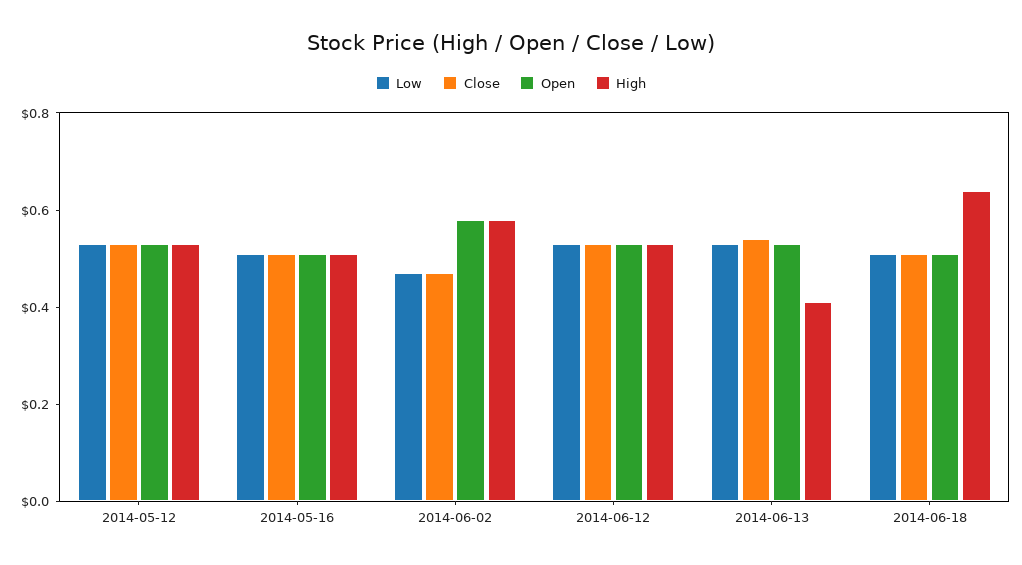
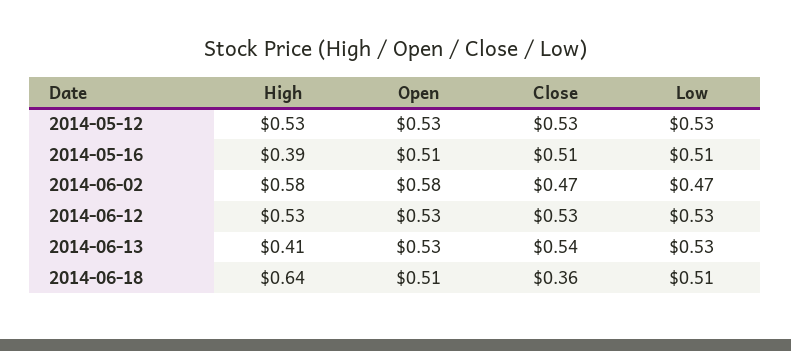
  {
    "Low": {
      "2014-05-12": 0.53,
      "2014-05-16": 0.51,
      "2014-06-02": 0.47,
      "2014-06-12": 0.53,
      "2014-06-13": 0.53,
      "2014-06-18": 0.51
    },
    "Close": {
      "2014-05-12": 0.53,
      "2014-05-16": 0.51,
      "2014-06-02": 0.47,
      "2014-06-12": 0.53,
      "2014-06-13": 0.54,
-     "2014-06-18": 0.5
+     "2014-06-18": 0.36
    },
    "Open": {
      "2014-05-12": 0.53,
      "2014-05-16": 0.51,
      "2014-06-02": 0.58,
      "2014-06-12": 0.53,
      "2014-06-13": 0.53,
      "2014-06-18": 0.51
    },
    "High": {
      "2014-05-12": 0.53,
-     "2014-05-16": 0.5,
+     "2014-05-16": 0.39,
      "2014-06-02": 0.58,
      "2014-06-12": 0.53,
      "2014-06-13": 0.41,
      "2014-06-18": 0.64
    }
  }

